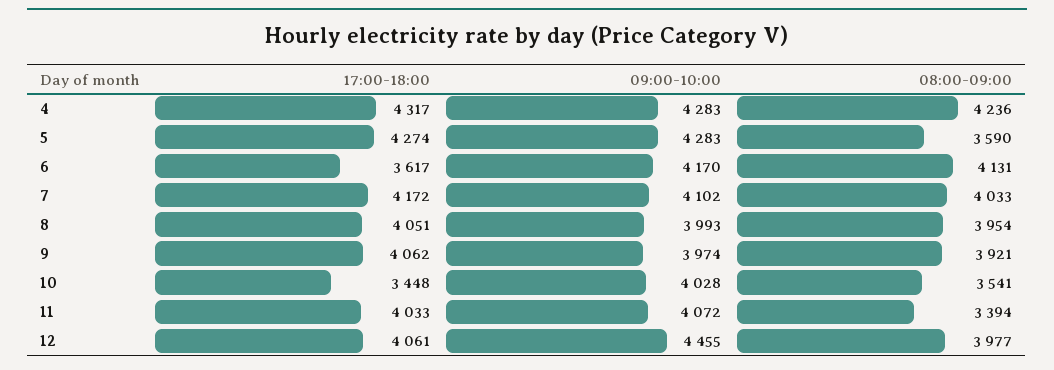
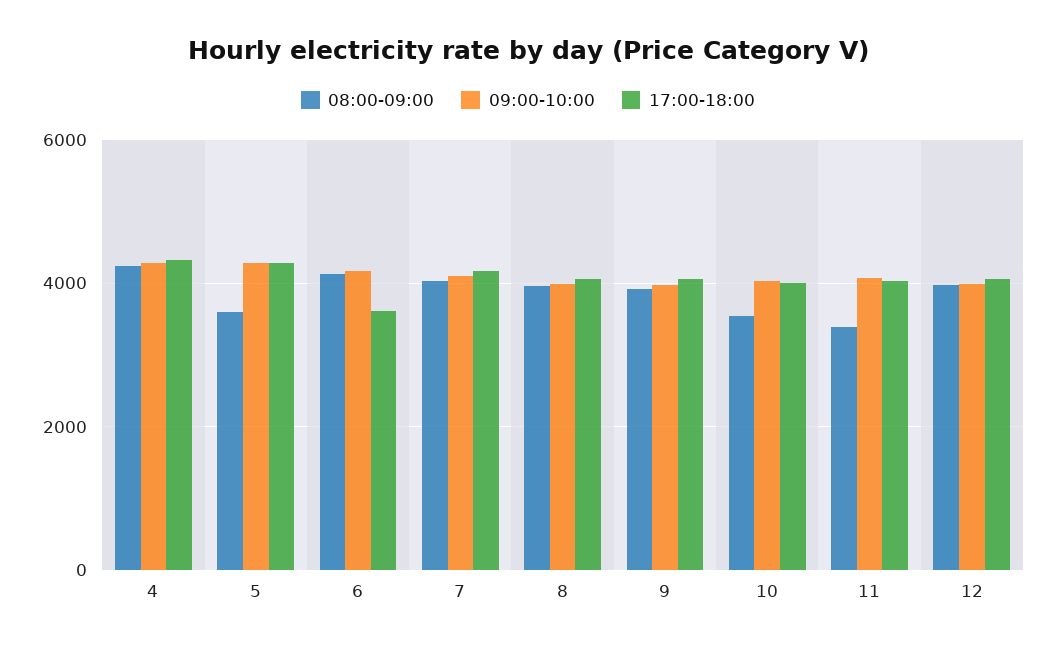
  {
    "17:00-18:00": {
      "4": 4317,
      "5": 4274,
      "6": 3617,
      "7": 4172,
      "8": 4051,
      "9": 4062,
-     "10": 3448,
+     "10": 4000,
      "11": 4033,
      "12": 4061
    },
    "09:00-10:00": {
      "4": 4283,
      "5": 4283,
      "6": 4170,
      "7": 4102,
      "8": 3993,
      "9": 3974,
      "10": 4028,
      "11": 4072,
-     "12": 4455
+     "12": 4000
    },
    "08:00-09:00": {
      "4": 4236,
      "5": 3590,
      "6": 4131,
      "7": 4033,
      "8": 3954,
      "9": 3921,
      "10": 3541,
      "11": 3394,
      "12": 3977
    }
  }

